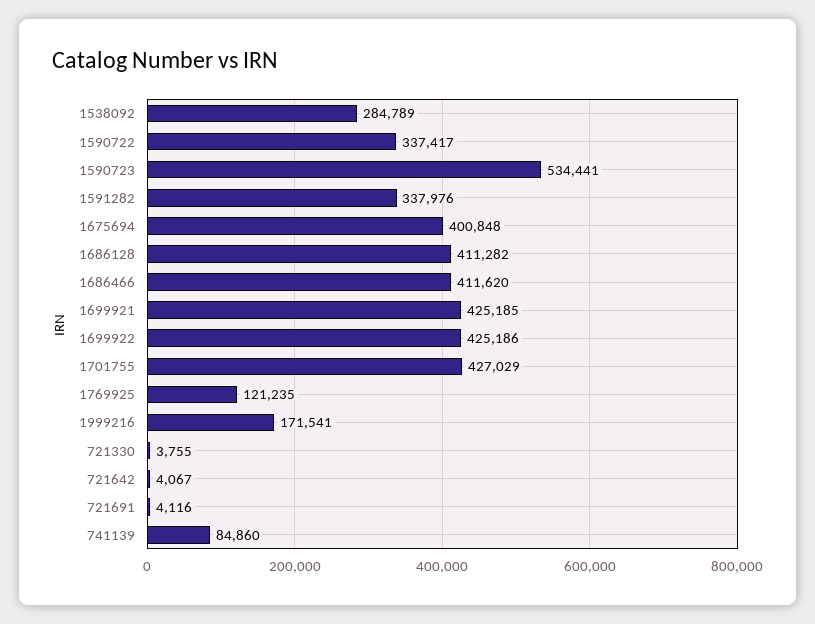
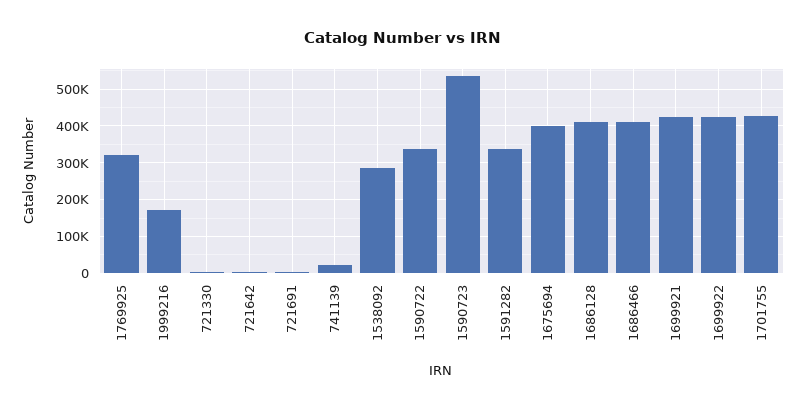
  {
    "1538092": 284789,
    "1590722": 337417,
    "1590723": 534441,
    "1591282": 337976,
    "1675694": 400848,
    "1686128": 411282,
    "1686466": 411620,
    "1699921": 425185,
    "1699922": 425186,
    "1701755": 427029,
-   "1769925": 121235,
+   "1769925": 320000,
    "1999216": 171541,
    "721330": 3755,
    "721642": 4067,
    "721691": 4116,
-   "741139": 84860
+   "741139": 20000
  }

